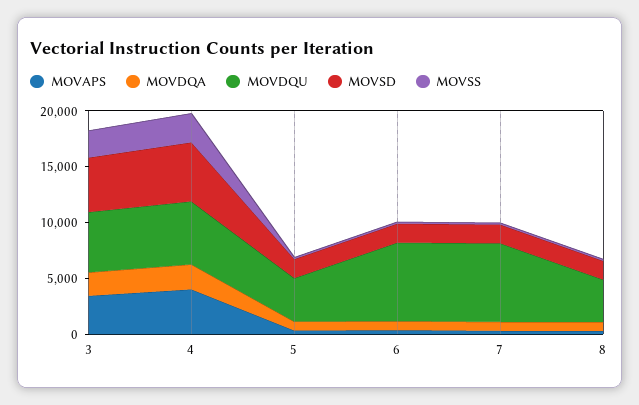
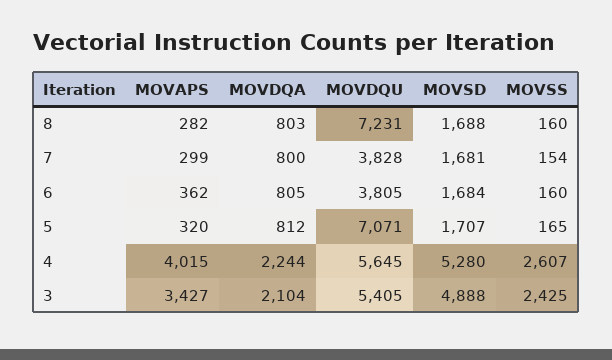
  {
    "MOVAPS": {
      "3": 3427,
      "4": 4015,
      "5": 320,
      "6": 362,
      "7": 299,
      "8": 282
    },
    "MOVDQA": {
      "3": 2104,
      "4": 2244,
      "5": 812,
      "6": 805,
      "7": 800,
      "8": 803
    },
    "MOVDQU": {
      "3": 5405,
      "4": 5645,
-     "5": 4000,
+     "5": 7071,
-     "6": 7000,
+     "6": 3805,
-     "7": 7000,
+     "7": 3828,
-     "8": 4000
+     "8": 7231
    },
    "MOVSD": {
      "3": 4888,
      "4": 5280,
      "5": 1707,
      "6": 1684,
      "7": 1681,
      "8": 1688
    },
    "MOVSS": {
      "3": 2425,
      "4": 2607,
      "5": 165,
      "6": 160,
      "7": 154,
      "8": 160
    }
  }

